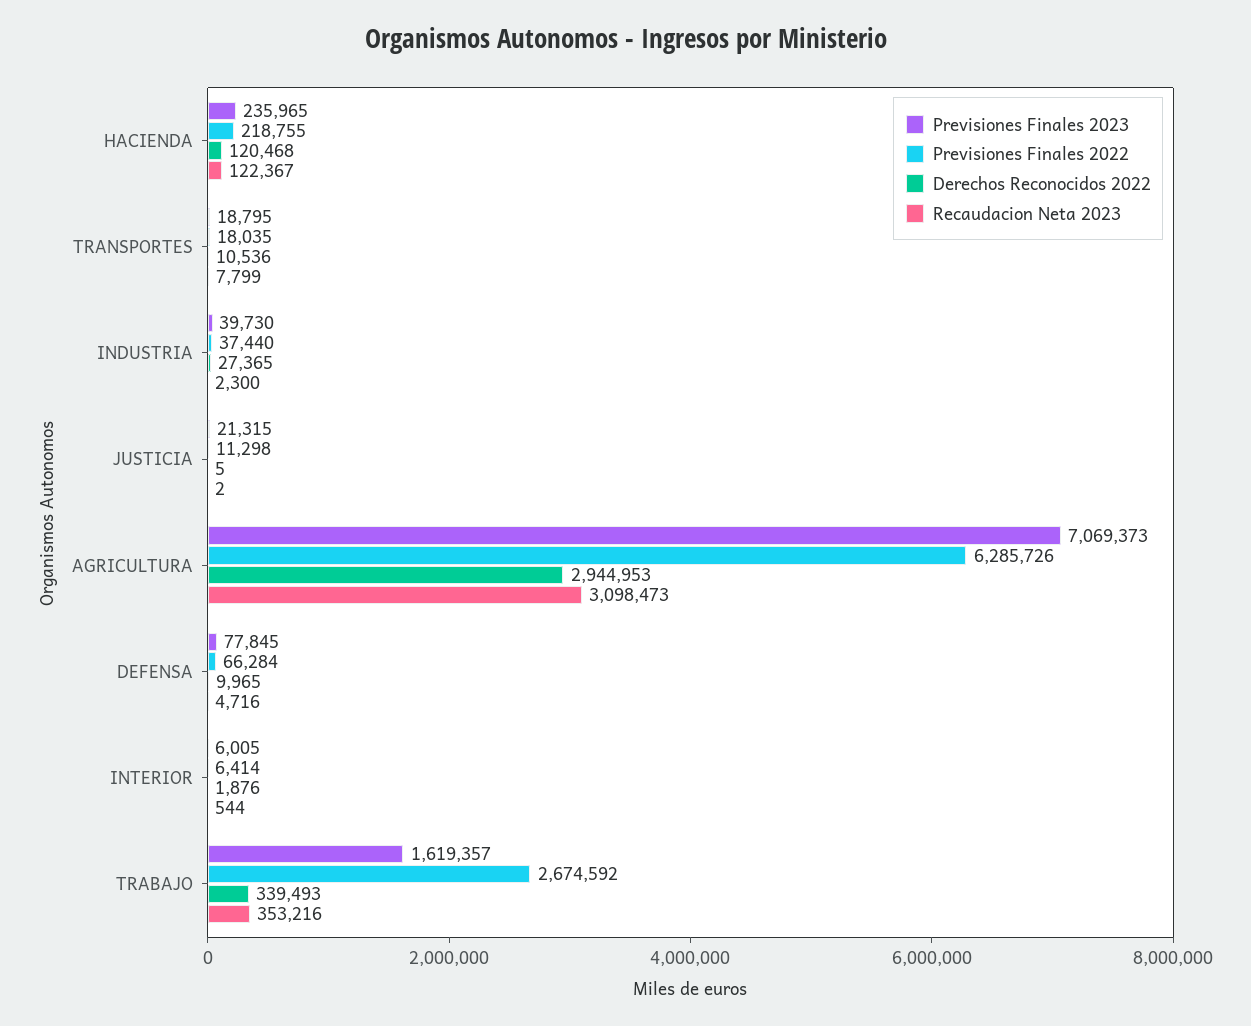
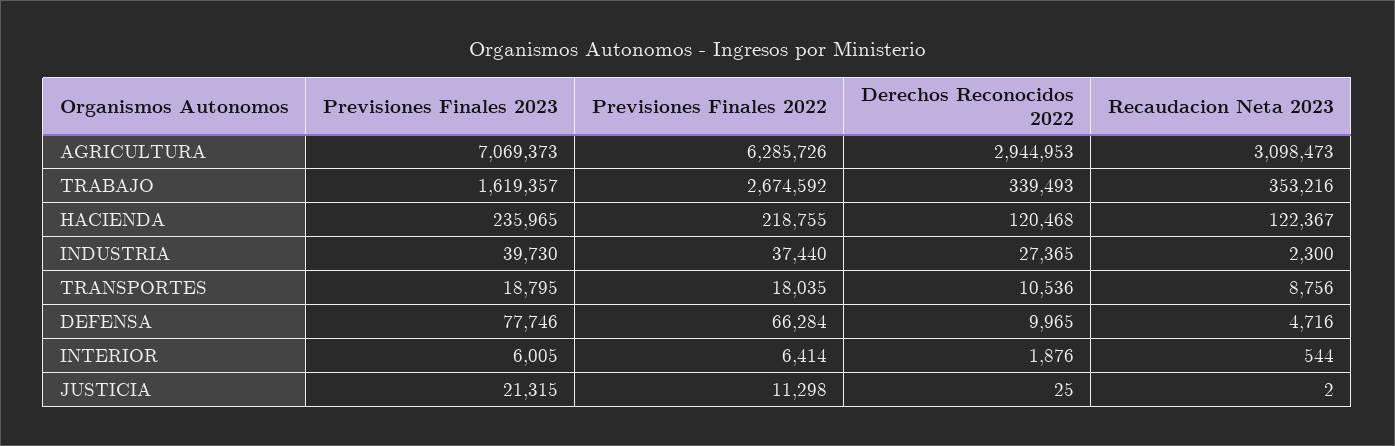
  {
    "Previsiones Finales 2023": {
      "HACIENDA": 235965,
      "TRANSPORTES": 18795,
      "INDUSTRIA": 39730,
      "JUSTICIA": 21315,
      "AGRICULTURA": 7069373,
-     "DEFENSA": 77845,
+     "DEFENSA": 77746,
      "INTERIOR": 6005,
      "TRABAJO": 1619357
    },
    "Previsiones Finales 2022": {
      "HACIENDA": 218755,
      "TRANSPORTES": 18035,
      "INDUSTRIA": 37440,
      "JUSTICIA": 11298,
      "AGRICULTURA": 6285726,
      "DEFENSA": 66284,
      "INTERIOR": 6414,
      "TRABAJO": 2674592
    },
    "Derechos Reconocidos 2022": {
      "HACIENDA": 120468,
      "TRANSPORTES": 10536,
      "INDUSTRIA": 27365,
-     "JUSTICIA": 5,
+     "JUSTICIA": 25,
      "AGRICULTURA": 2944953,
      "DEFENSA": 9965,
      "INTERIOR": 1876,
      "TRABAJO": 339493
    },
    "Recaudacion Neta 2023": {
      "HACIENDA": 122367,
-     "TRANSPORTES": 7799,
+     "TRANSPORTES": 8756,
      "INDUSTRIA": 2300,
      "JUSTICIA": 2,
      "AGRICULTURA": 3098473,
      "DEFENSA": 4716,
      "INTERIOR": 544,
      "TRABAJO": 353216
    }
  }

